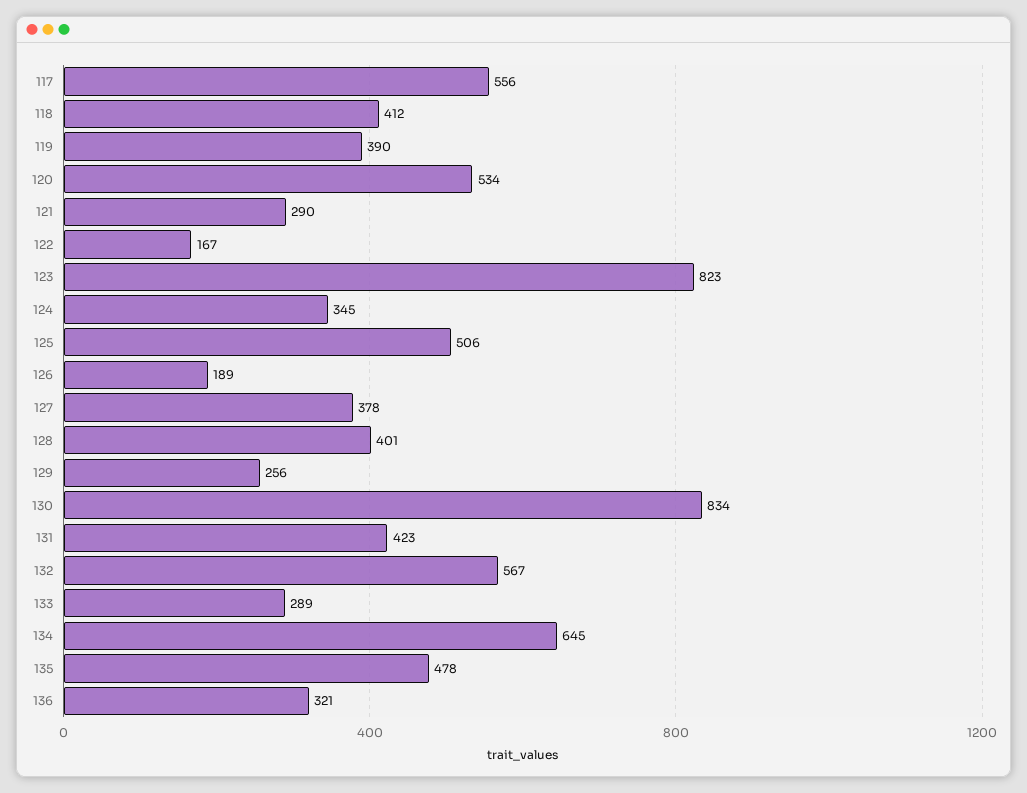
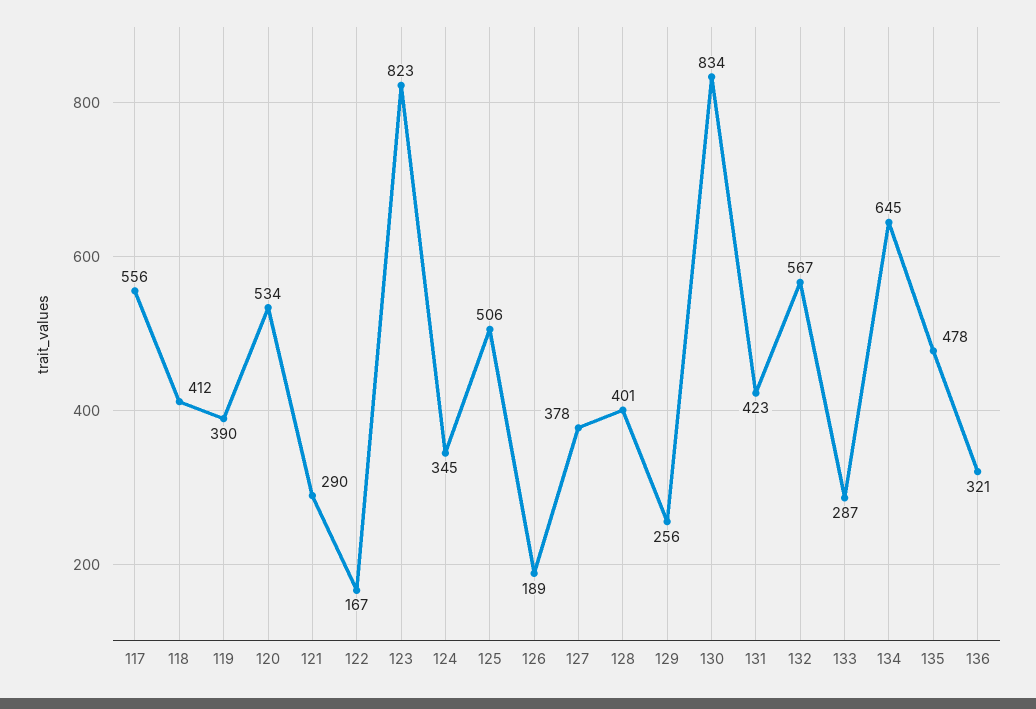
  {
    "117": 556,
    "118": 412,
    "119": 390,
    "120": 534,
    "121": 290,
    "122": 167,
    "123": 823,
    "124": 345,
    "125": 506,
    "126": 189,
    "127": 378,
    "128": 401,
    "129": 256,
    "130": 834,
    "131": 423,
    "132": 567,
-   "133": 289,
+   "133": 287,
    "134": 645,
    "135": 478,
    "136": 321
  }

